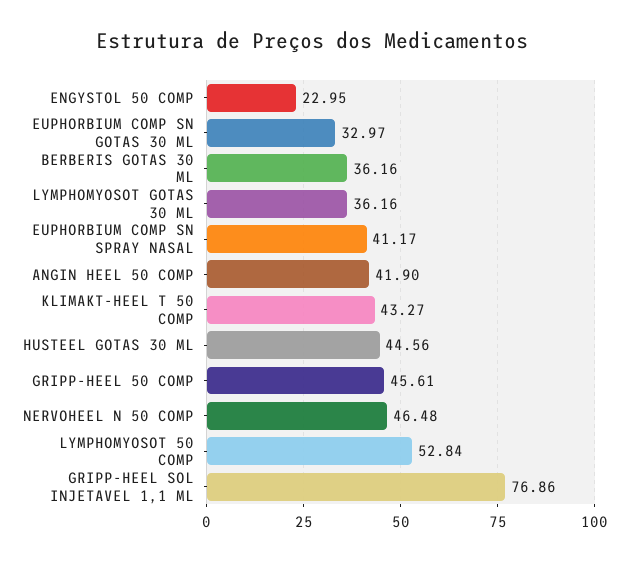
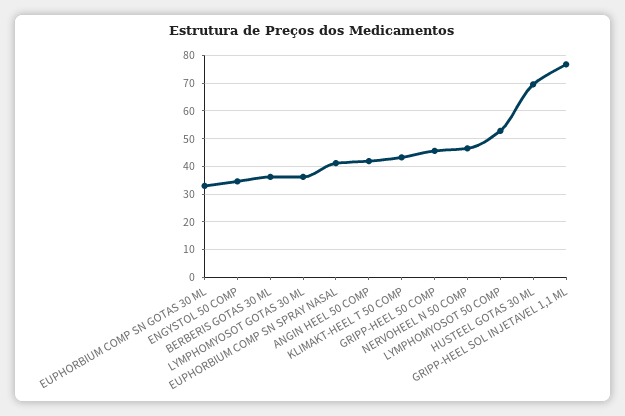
  {
-   "ENGYSTOL 50 COMP": 22.95,
+   "ENGYSTOL 50 COMP": 35,
    "EUPHORBIUM COMP SN GOTAS 30 ML": 32.97,
    "BERBERIS GOTAS 30 ML": 36.16,
    "LYMPHOMYOSOT GOTAS 30 ML": 36.16,
    "EUPHORBIUM COMP SN SPRAY NASAL": 41.17,
    "ANGIN HEEL 50 COMP": 41.9,
    "KLIMAKT-HEEL T 50 COMP": 43.27,
-   "HUSTEEL GOTAS 30 ML": 44.56,
+   "HUSTEEL GOTAS 30 ML": 70,
    "GRIPP-HEEL 50 COMP": 45.61,
    "NERVOHEEL N 50 COMP": 46.48,
    "LYMPHOMYOSOT 50 COMP": 52.84,
    "GRIPP-HEEL SOL INJETAVEL 1,1 ML": 76.86
  }

